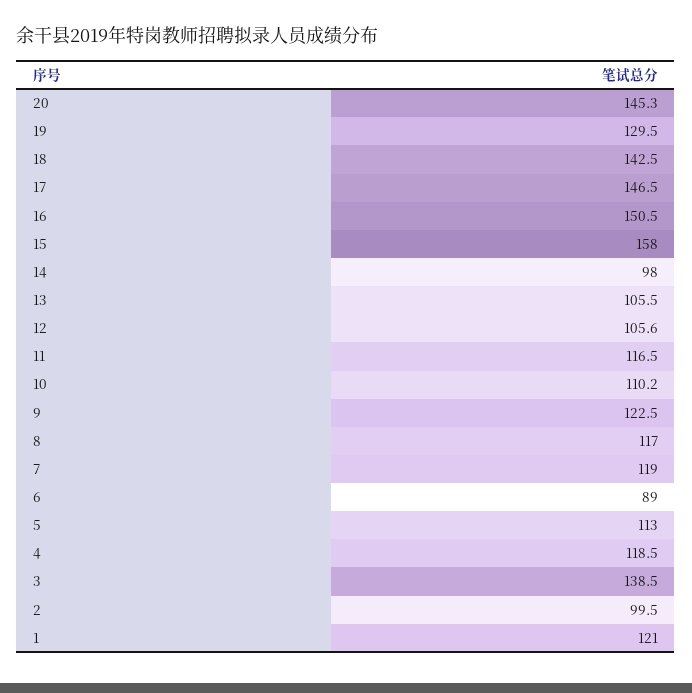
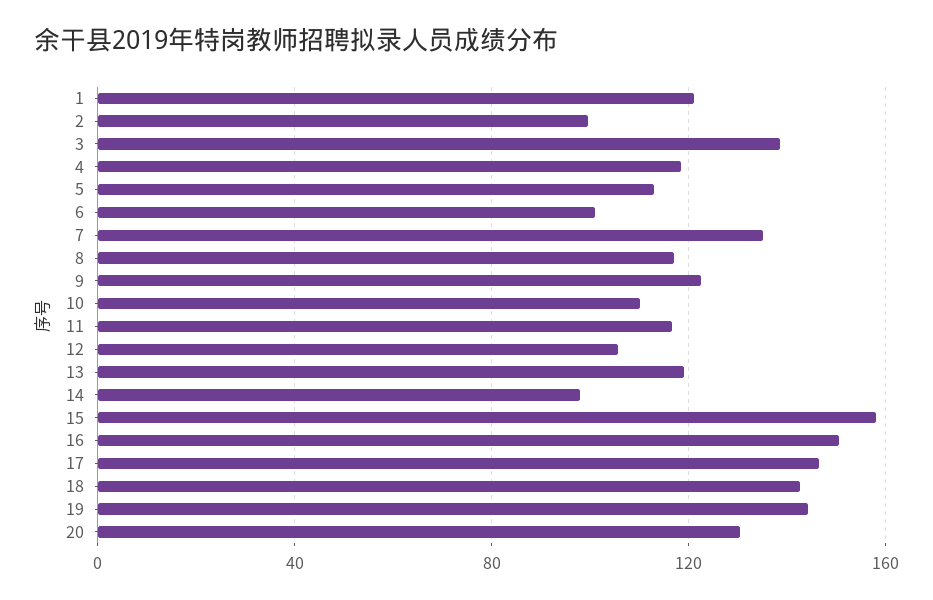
  {
-   "20": 145.3,
+   "20": 130,
-   "19": 129.5,
+   "19": 145,
    "18": 142.5,
    "17": 146.5,
    "16": 150.5,
    "15": 158,
    "14": 98,
-   "13": 105.5,
+   "13": 120,
    "12": 105.6,
    "11": 116.5,
    "10": 110.2,
    "9": 122.5,
    "8": 117,
-   "7": 119,
+   "7": 135,
-   "6": 89,
+   "6": 100,
    "5": 113,
    "4": 118.5,
    "3": 138.5,
    "2": 99.5,
    "1": 121
  }

